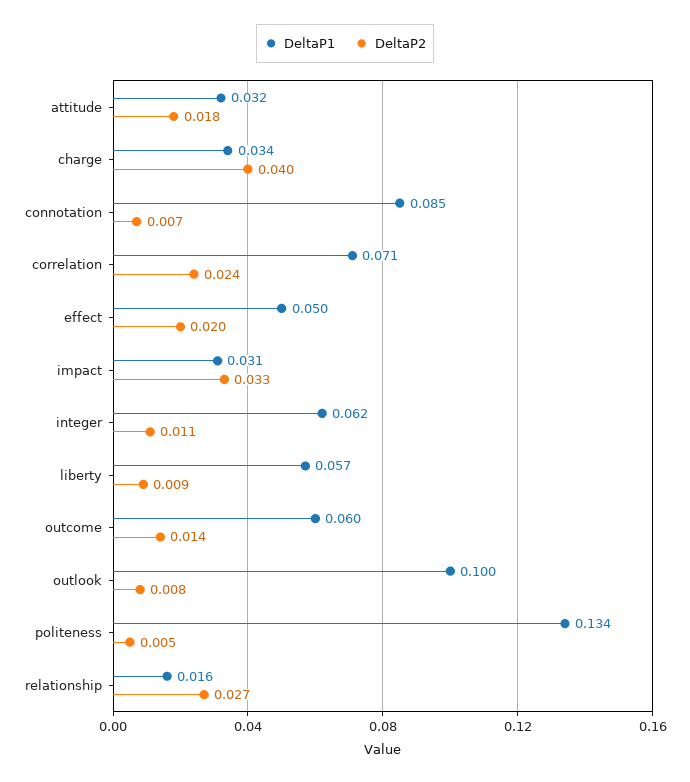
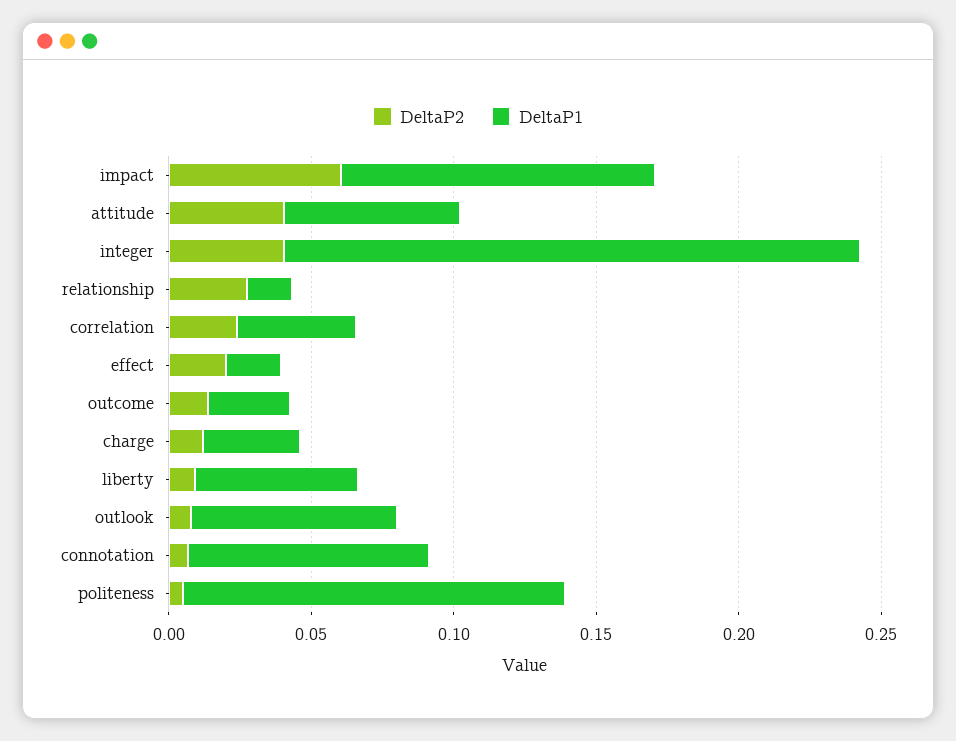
  {
    "DeltaP1": {
-     "attitude": 0.032,
+     "attitude": 0.06,
      "charge": 0.034,
      "connotation": 0.085,
-     "correlation": 0.071,
+     "correlation": 0.04,
-     "effect": 0.05,
+     "effect": 0.02,
-     "impact": 0.031,
+     "impact": 0.11,
-     "integer": 0.062,
+     "integer": 0.2,
      "liberty": 0.057,
-     "outcome": 0.06,
+     "outcome": 0.03,
-     "outlook": 0.1,
+     "outlook": 0.07,
      "politeness": 0.134,
      "relationship": 0.016
    },
    "DeltaP2": {
-     "attitude": 0.018,
+     "attitude": 0.04,
-     "charge": 0.04,
+     "charge": 0.01,
      "connotation": 0.007,
      "correlation": 0.024,
      "effect": 0.02,
-     "impact": 0.033,
+     "impact": 0.06,
-     "integer": 0.011,
+     "integer": 0.04,
      "liberty": 0.009,
      "outcome": 0.014,
      "outlook": 0.008,
      "politeness": 0.005,
      "relationship": 0.027
    }
  }

